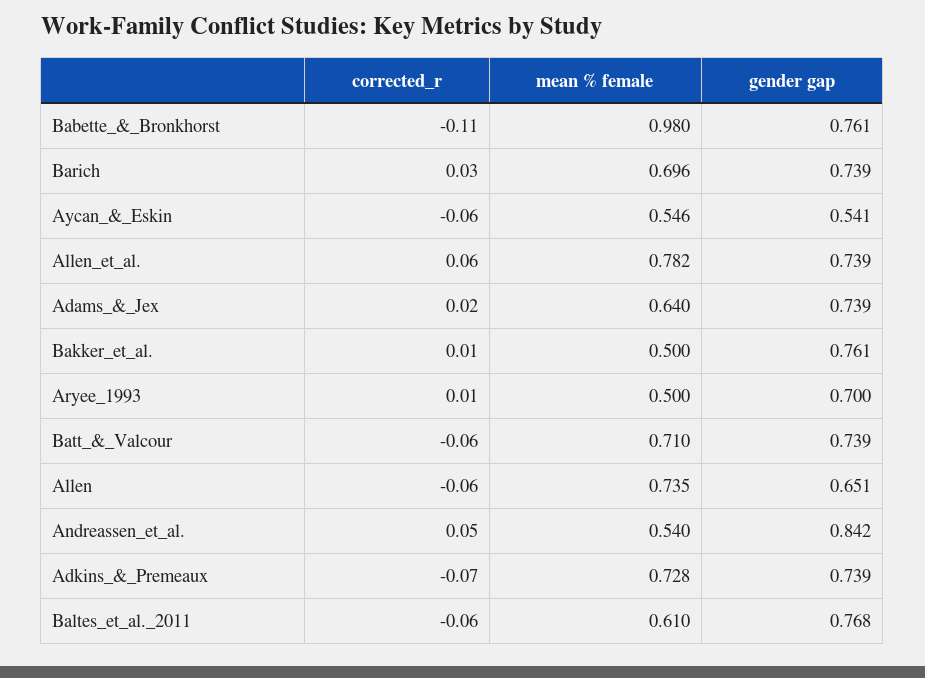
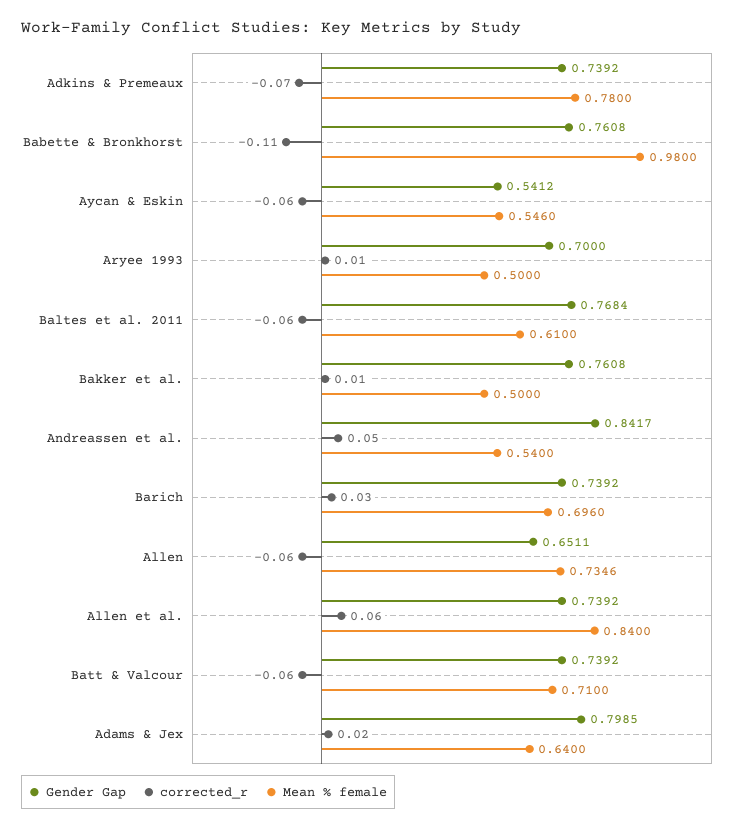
  {
    "corrected_r": {
      "Babette_&_Bronkhorst": -0.11,
      "Barich": 0.03,
      "Aycan_&_Eskin": -0.06,
      "Allen_et_al.": 0.06,
      "Adams_&_Jex": 0.02,
      "Bakker_et_al.": 0.01,
      "Aryee_1993": 0.01,
      "Batt_&_Valcour": -0.06,
      "Allen": -0.06,
      "Andreassen_et_al.": 0.05,
      "Adkins_&_Premeaux": -0.07,
      "Baltes_et_al._2011": -0.06
    },
    "mean % female": {
      "Babette_&_Bronkhorst": 0.98,
      "Barich": 0.696,
      "Aycan_&_Eskin": 0.546,
-     "Allen_et_al.": 0.782,
+     "Allen_et_al.": 0.84,
      "Adams_&_Jex": 0.64,
      "Bakker_et_al.": 0.5,
      "Aryee_1993": 0.5,
      "Batt_&_Valcour": 0.71,
      "Allen": 0.7346,
      "Andreassen_et_al.": 0.54,
-     "Adkins_&_Premeaux": 0.728,
+     "Adkins_&_Premeaux": 0.78,
      "Baltes_et_al._2011": 0.61
    },
    "gender gap": {
      "Babette_&_Bronkhorst": 0.7608,
      "Barich": 0.7392,
      "Aycan_&_Eskin": 0.5412,
      "Allen_et_al.": 0.7392,
-     "Adams_&_Jex": 0.739,
+     "Adams_&_Jex": 0.7985,
      "Bakker_et_al.": 0.7608,
      "Aryee_1993": 0.7,
      "Batt_&_Valcour": 0.7392,
      "Allen": 0.6511,
      "Andreassen_et_al.": 0.8417,
      "Adkins_&_Premeaux": 0.7392,
      "Baltes_et_al._2011": 0.7684
    }
  }

